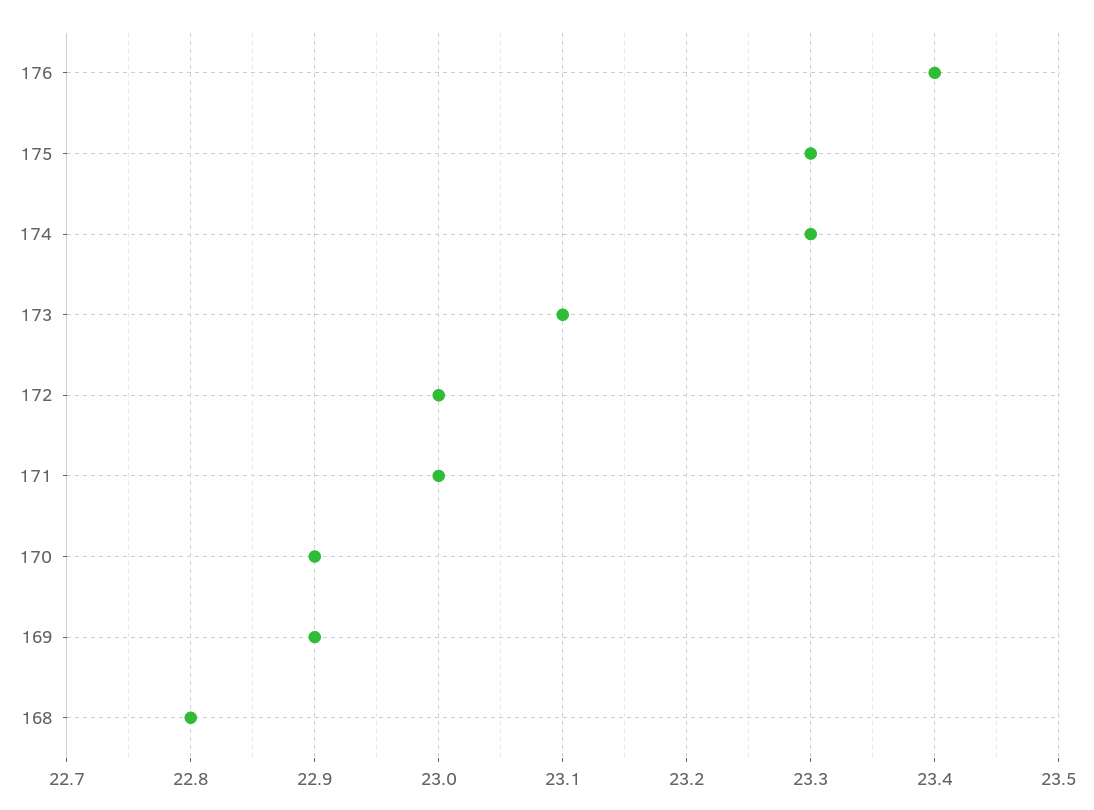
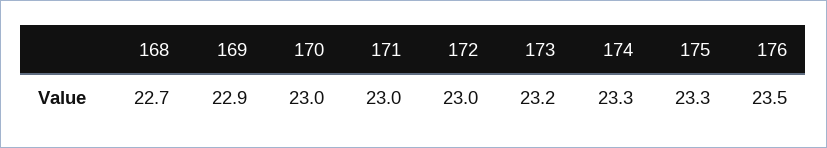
  {
-   "176": 23.4,
+   "176": 23.5,
    "175": 23.3,
    "174": 23.3,
-   "173": 23.1,
+   "173": 23.2,
    "172": 23,
    "171": 23,
-   "170": 22.9,
+   "170": 23,
    "169": 22.9,
-   "168": 22.8
+   "168": 22.7
  }

